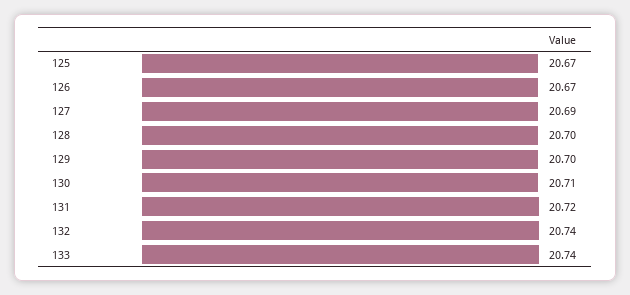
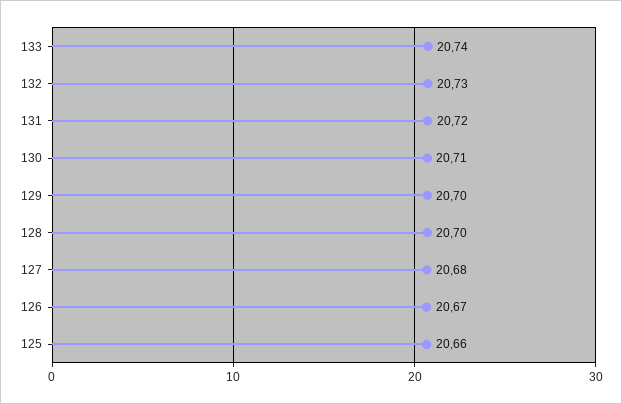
  {
-   "125": 20.67,
+   "125": 20.66,
    "126": 20.67,
-   "127": 20.69,
+   "127": 20.68,
    "128": 20.7,
    "129": 20.7,
    "130": 20.71,
    "131": 20.72,
-   "132": 20.74,
+   "132": 20.73,
    "133": 20.74
  }

